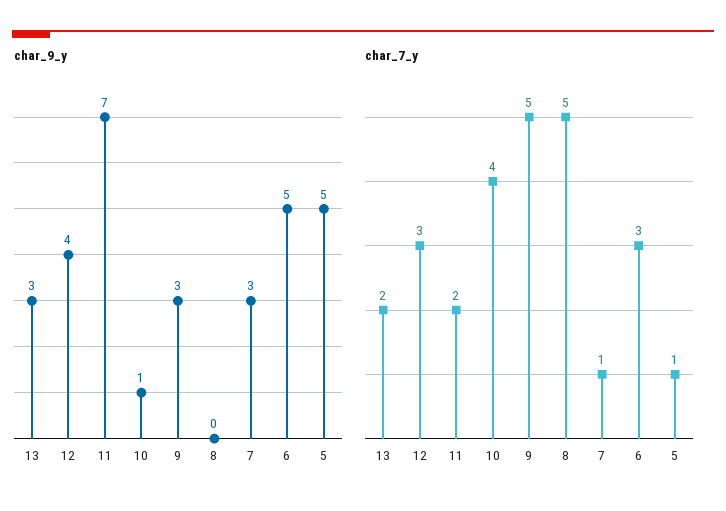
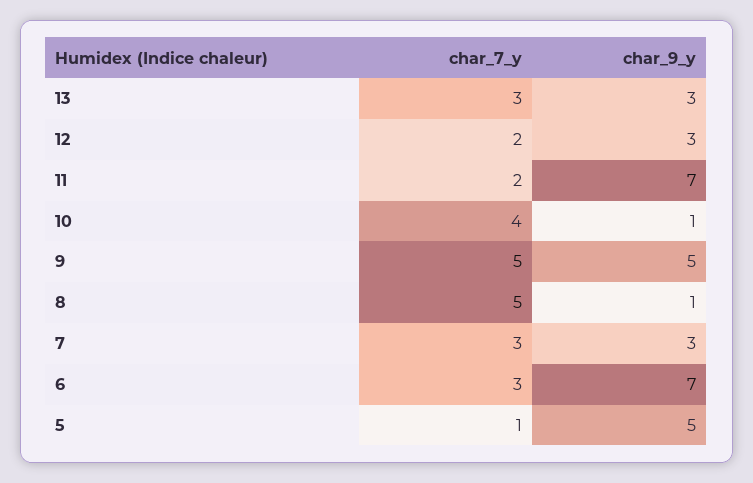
  {
    "char_9_y": {
      "13": 3,
-     "12": 4,
+     "12": 3,
      "11": 7,
      "10": 1,
-     "9": 3,
+     "9": 5,
-     "8": 0,
+     "8": 1,
      "7": 3,
-     "6": 5,
+     "6": 7,
      "5": 5
    },
    "char_7_y": {
-     "13": 2,
+     "13": 3,
-     "12": 3,
+     "12": 2,
      "11": 2,
      "10": 4,
      "9": 5,
      "8": 5,
-     "7": 1,
+     "7": 3,
      "6": 3,
      "5": 1
    }
  }

